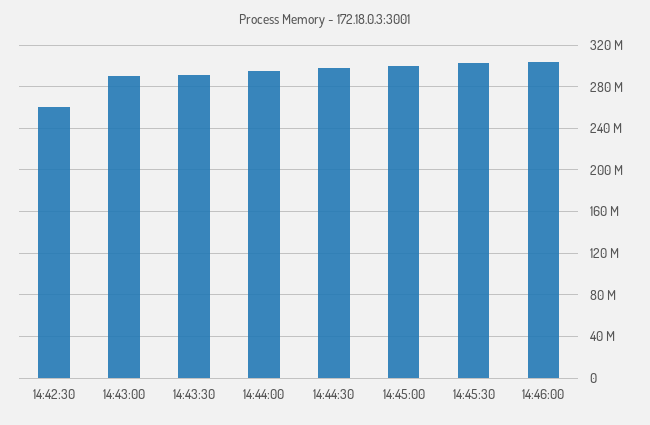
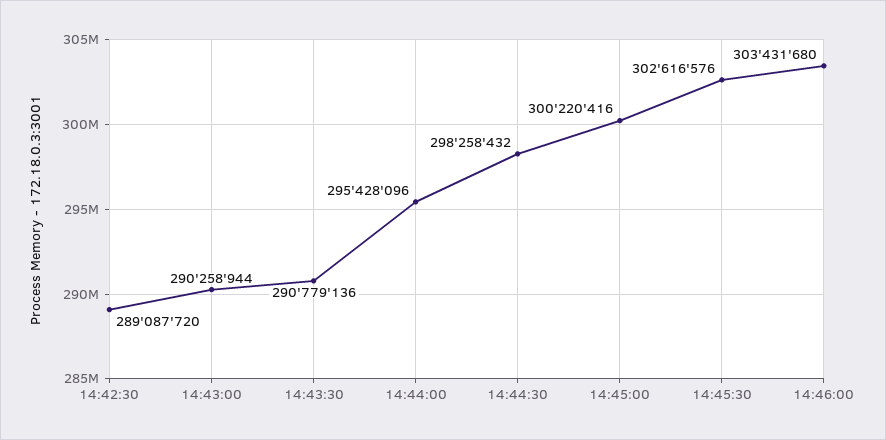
  {
-   "14:42:30": 260000000,
+   "14:42:30": 289087720,
    "14:43:00": 290258944,
    "14:43:30": 290779136,
    "14:44:00": 295428096,
    "14:44:30": 298258432,
    "14:45:00": 300220416,
    "14:45:30": 302616576,
    "14:46:00": 303431680
  }

